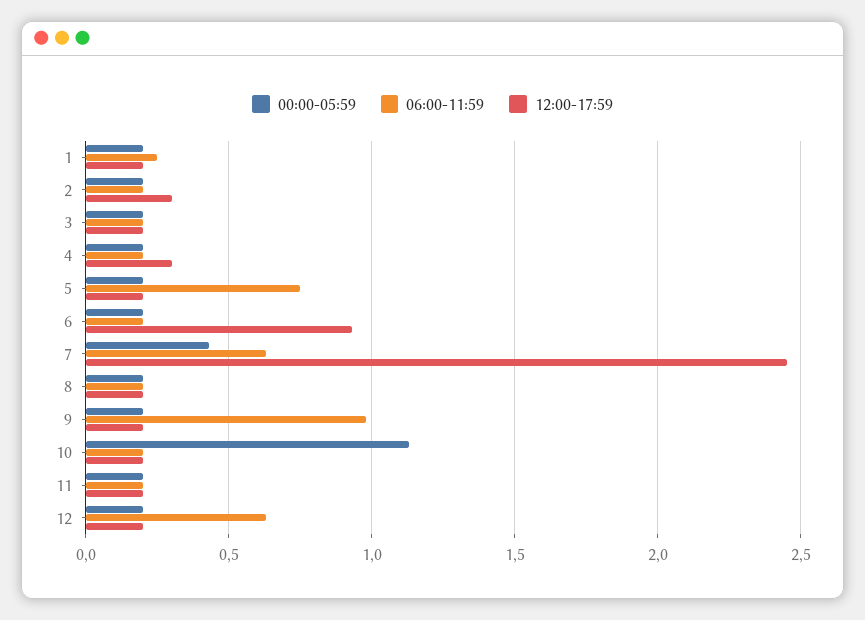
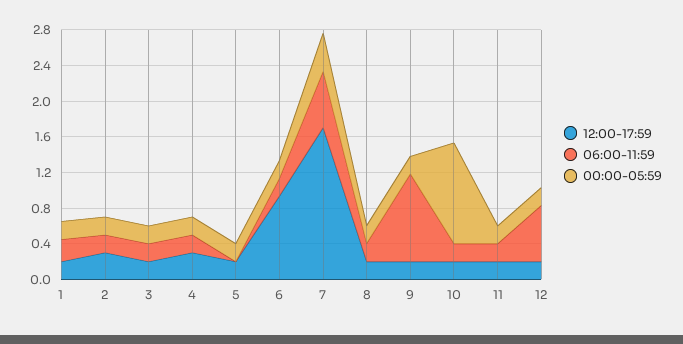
  {
    "00:00-05:59": {
      "1": 0.2,
      "2": 0.2,
      "3": 0.2,
      "4": 0.2,
      "5": 0.2,
      "6": 0.2,
      "7": 0.45,
      "8": 0.2,
      "9": 0.2,
      "10": 1.15,
      "11": 0.2,
      "12": 0.2
    },
    "06:00-11:59": {
      "1": 0.25,
      "2": 0.2,
      "3": 0.2,
      "4": 0.2,
-     "5": 0.75,
+     "5": 0,
      "6": 0.2,
      "7": 0.65,
      "8": 0.2,
      "9": 1,
      "10": 0.2,
      "11": 0.2,
      "12": 0.65
    },
    "12:00-17:59": {
      "1": 0.2,
      "2": 0.3,
      "3": 0.2,
      "4": 0.3,
      "5": 0.2,
      "6": 0.95,
-     "7": 2.45,
+     "7": 1.7,
      "8": 0.2,
      "9": 0.2,
      "10": 0.2,
      "11": 0.2,
      "12": 0.2
    }
  }

